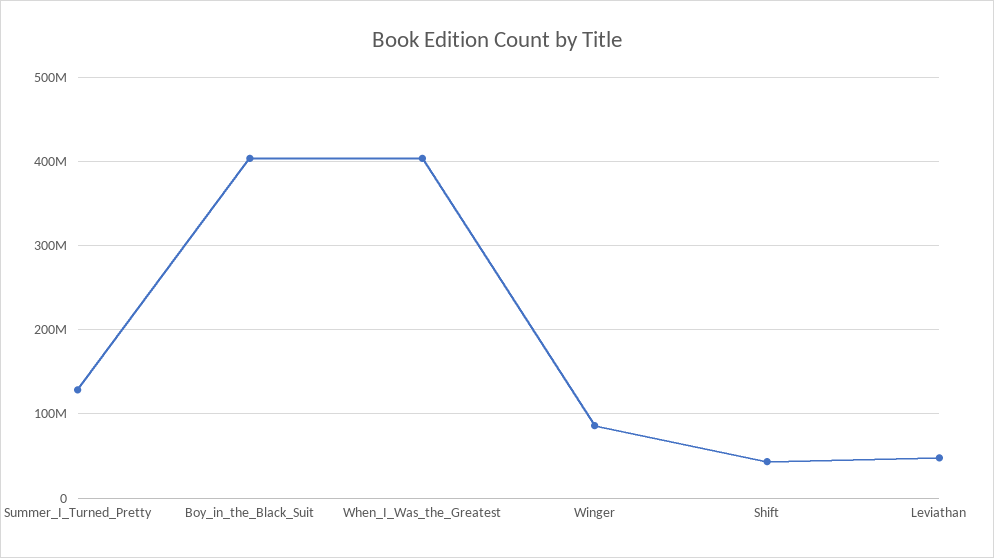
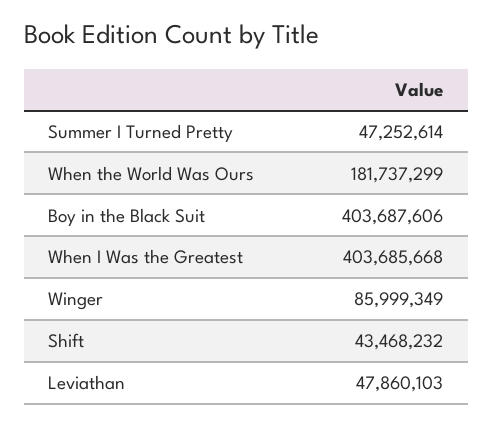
  {
-   "Summer_I_Turned_Pretty": 130000000,
+   "Summer_I_Turned_Pretty": 47252614,
    "Boy_in_the_Black_Suit": 403687606,
    "When_I_Was_the_Greatest": 403685668,
    "Winger": 85999349,
    "Shift": 43468232,
-   "Leviathan": 47860103
+   "Leviathan": 47860103,
+   "When the World Was Ours": 181737299
  }

